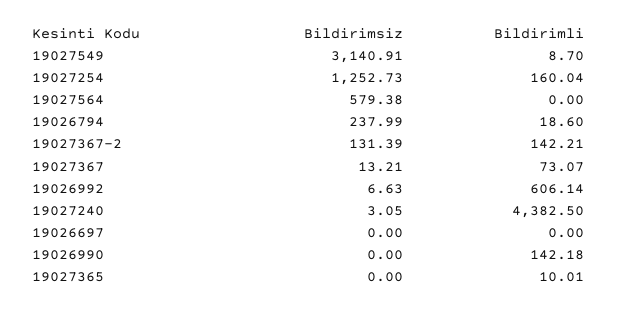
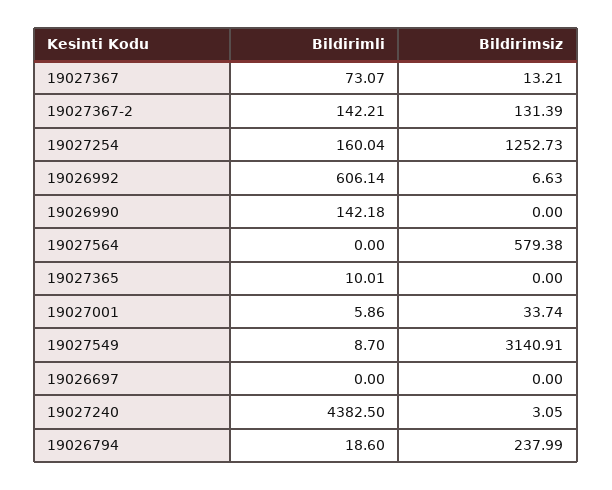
  {
    "Bildirimsiz": {
      "19027549": 3140.91,
      "19027254": 1252.73,
      "19027564": 579.38,
      "19026794": 237.99,
      "19027367-2": 131.39,
      "19027367": 13.21,
      "19026992": 6.63,
      "19027240": 3.05,
      "19026697": 0,
      "19026990": 0,
-     "19027365": 0
+     "19027365": 0,
+     "19027001": 33.74
    },
    "Bildirimli": {
      "19027549": 8.7,
      "19027254": 160.04,
      "19027564": 0,
      "19026794": 18.6,
      "19027367-2": 142.21,
      "19027367": 73.07,
      "19026992": 606.14,
      "19027240": 4382.5,
      "19026697": 0,
      "19026990": 142.18,
-     "19027365": 10.01
+     "19027365": 10.01,
+     "19027001": 5.86
    }
  }

